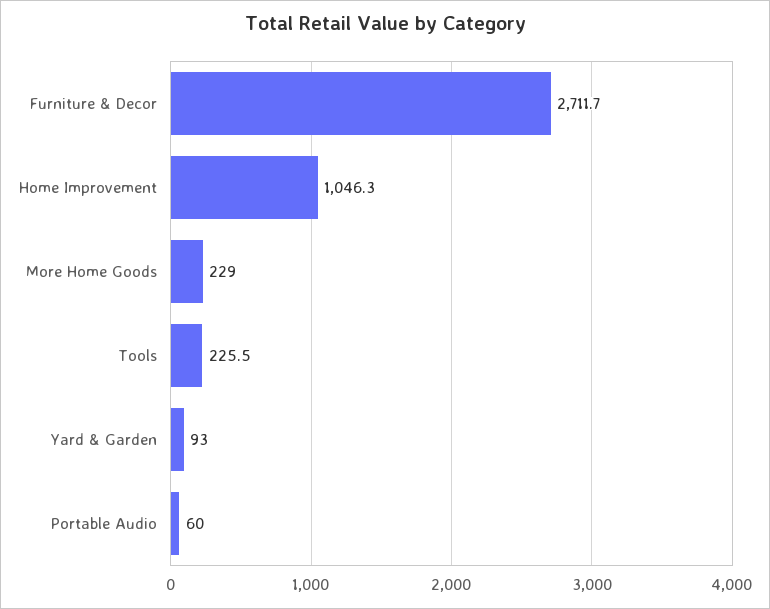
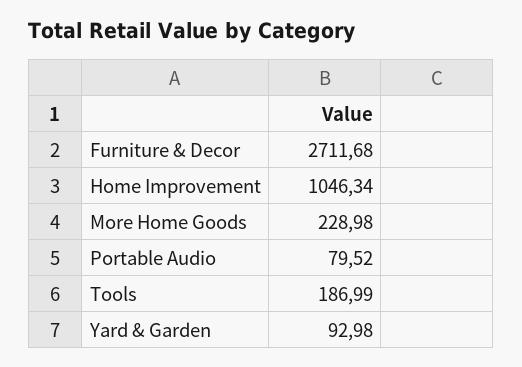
  {
    "Furniture & Decor": 2711.68,
    "Home Improvement": 1046.34,
    "More Home Goods": 228.98,
-   "Tools": 225.5,
+   "Tools": 186.99,
    "Yard & Garden": 92.98,
-   "Portable Audio": 60
+   "Portable Audio": 79.52
  }

